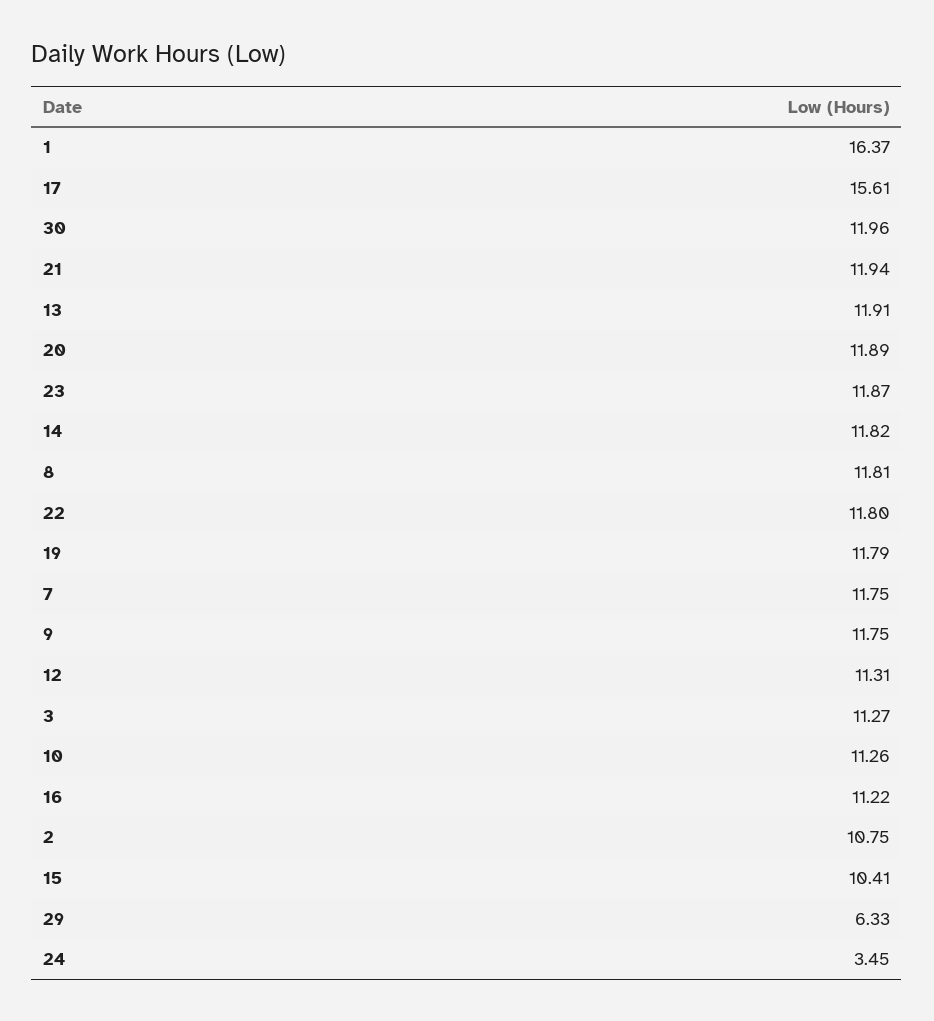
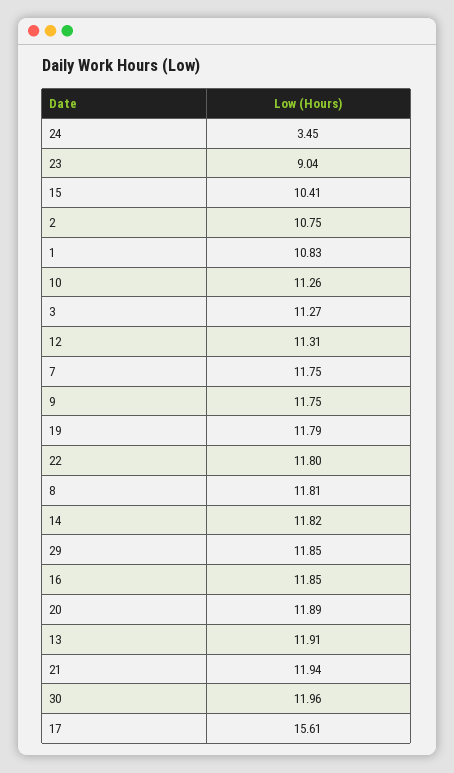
  {
-   "1": 16.37,
+   "1": 10.83,
    "17": 15.61,
    "30": 11.96,
    "21": 11.94,
    "13": 11.91,
    "20": 11.89,
-   "23": 11.87,
+   "23": 9.04,
    "14": 11.82,
    "8": 11.81,
    "22": 11.8,
    "19": 11.79,
    "7": 11.75,
    "9": 11.75,
    "12": 11.31,
    "3": 11.27,
    "10": 11.26,
-   "16": 11.22,
+   "16": 11.85,
    "2": 10.75,
    "15": 10.41,
-   "29": 6.33,
+   "29": 11.85,
    "24": 3.45
  }

